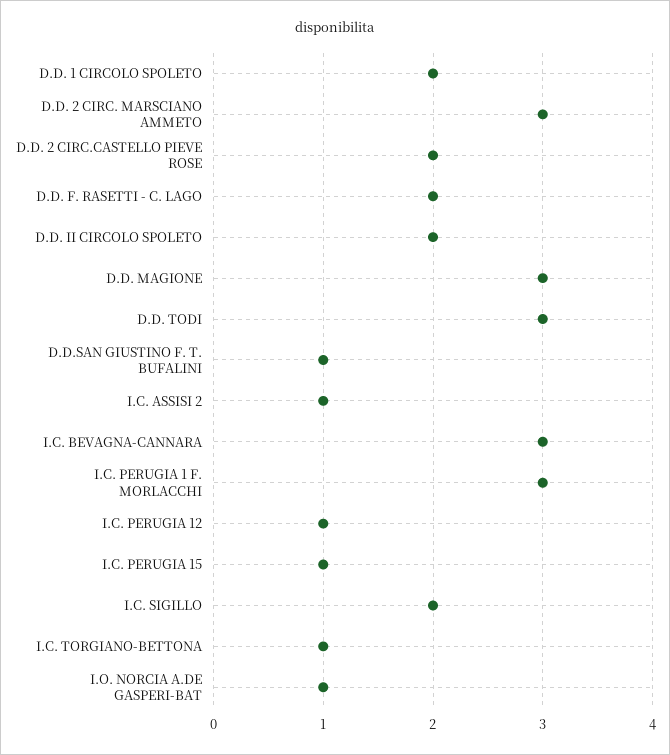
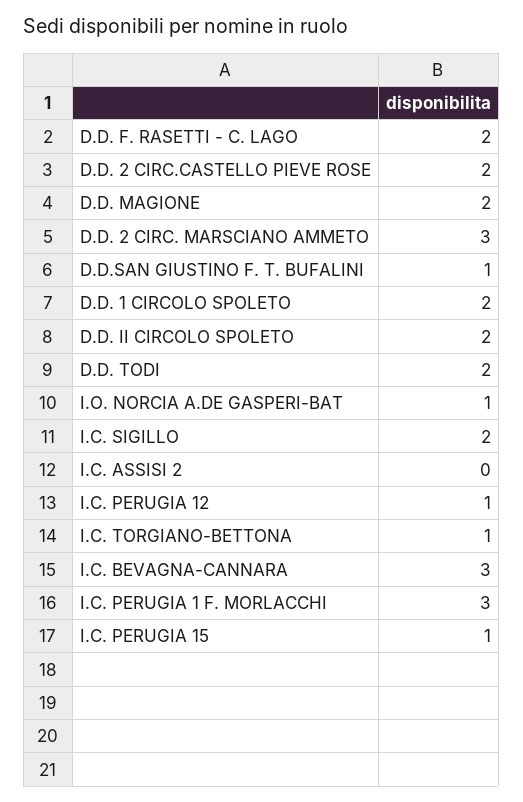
  {
    "D.D. 1 CIRCOLO SPOLETO": 2,
    "D.D. 2 CIRC. MARSCIANO AMMETO": 3,
    "D.D. 2 CIRC.CASTELLO PIEVE ROSE": 2,
    "D.D. F. RASETTI - C. LAGO": 2,
    "D.D. II CIRCOLO SPOLETO": 2,
-   "D.D. MAGIONE": 3,
+   "D.D. MAGIONE": 2,
-   "D.D. TODI": 3,
+   "D.D. TODI": 2,
    "D.D.SAN GIUSTINO F. T. BUFALINI": 1,
-   "I.C. ASSISI 2": 1,
+   "I.C. ASSISI 2": 0,
    "I.C. BEVAGNA-CANNARA": 3,
    "I.C. PERUGIA 1 F. MORLACCHI": 3,
    "I.C. PERUGIA 12": 1,
    "I.C. PERUGIA 15": 1,
    "I.C. SIGILLO": 2,
    "I.C. TORGIANO-BETTONA": 1,
    "I.O. NORCIA A.DE GASPERI-BAT": 1
  }

